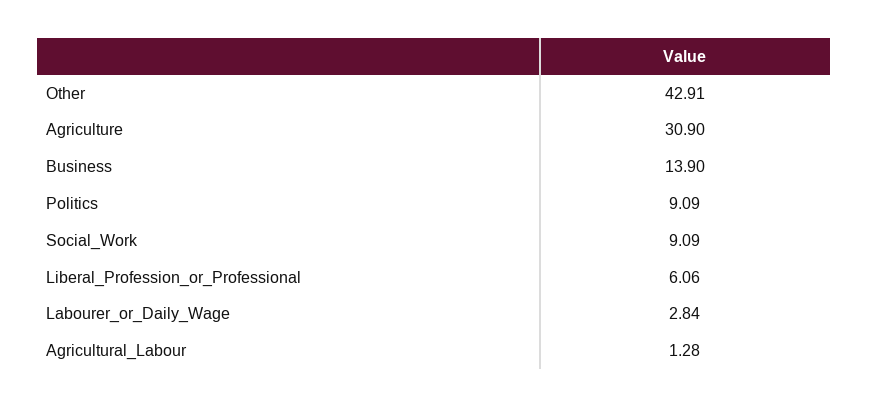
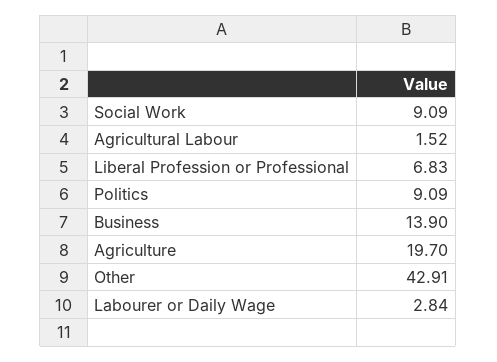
  {
    "Other": 42.91,
-   "Agriculture": 30.9,
+   "Agriculture": 19.7,
    "Business": 13.9,
    "Politics": 9.09,
    "Social_Work": 9.09,
-   "Liberal_Profession_or_Professional": 6.06,
+   "Liberal_Profession_or_Professional": 6.83,
    "Labourer_or_Daily_Wage": 2.84,
-   "Agricultural_Labour": 1.28
+   "Agricultural_Labour": 1.52
  }

